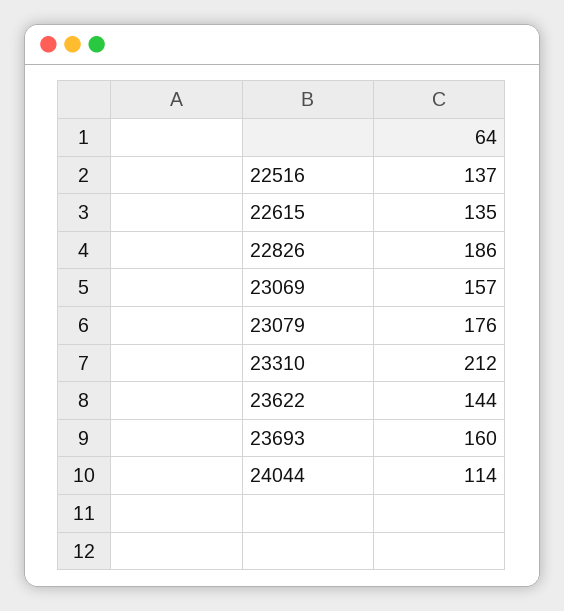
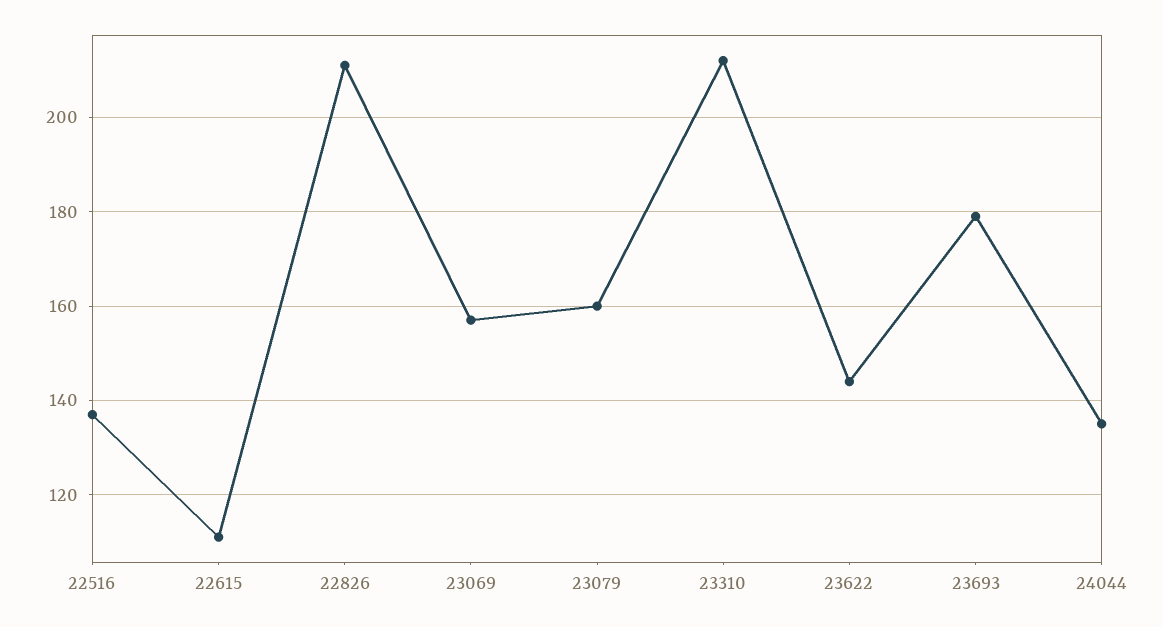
  {
    "22516": 137,
-   "22615": 135,
+   "22615": 110,
-   "22826": 186,
+   "22826": 210,
    "23069": 157,
-   "23079": 176,
+   "23079": 160,
    "23310": 212,
    "23622": 144,
-   "23693": 160,
+   "23693": 180,
-   "24044": 114
+   "24044": 135
  }

